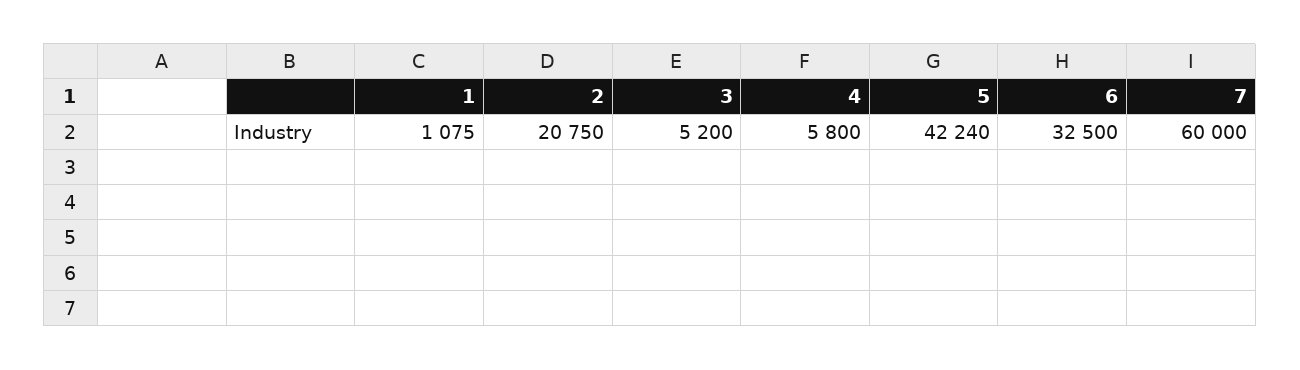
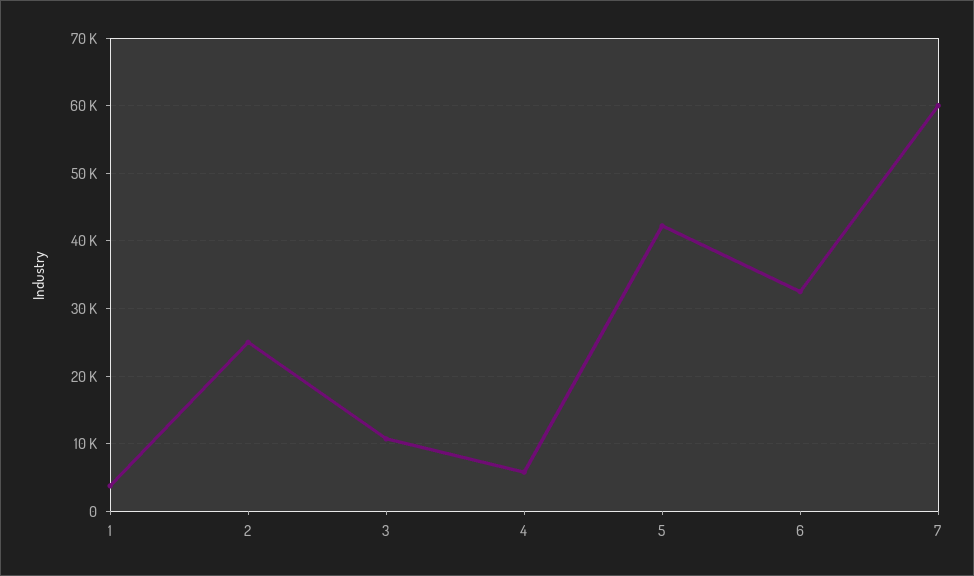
  {
-   "1": 1075,
+   "1": 4000,
-   "2": 20750,
+   "2": 25000,
-   "3": 5200,
+   "3": 11000,
    "4": 5800,
    "5": 42240,
    "6": 32500,
    "7": 60000
  }

